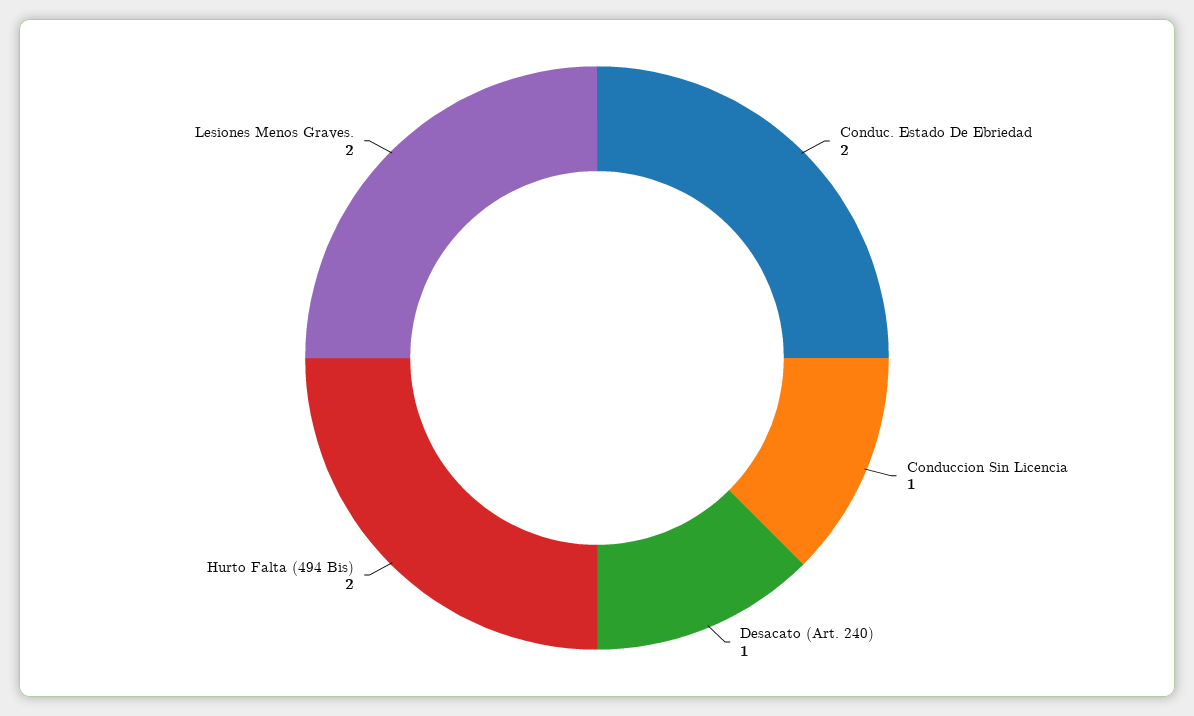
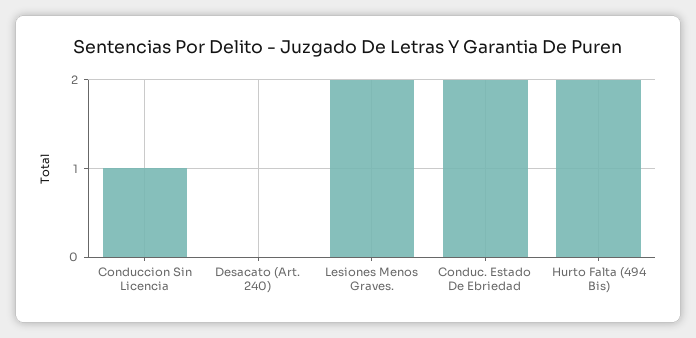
  {
    "Conduc. Estado De Ebriedad": 2,
    "Conduccion Sin Licencia": 1,
-   "Desacato (Art. 240)": 1,
+   "Desacato (Art. 240)": 0,
    "Hurto Falta (494 Bis)": 2,
    "Lesiones Menos Graves.": 2
  }

